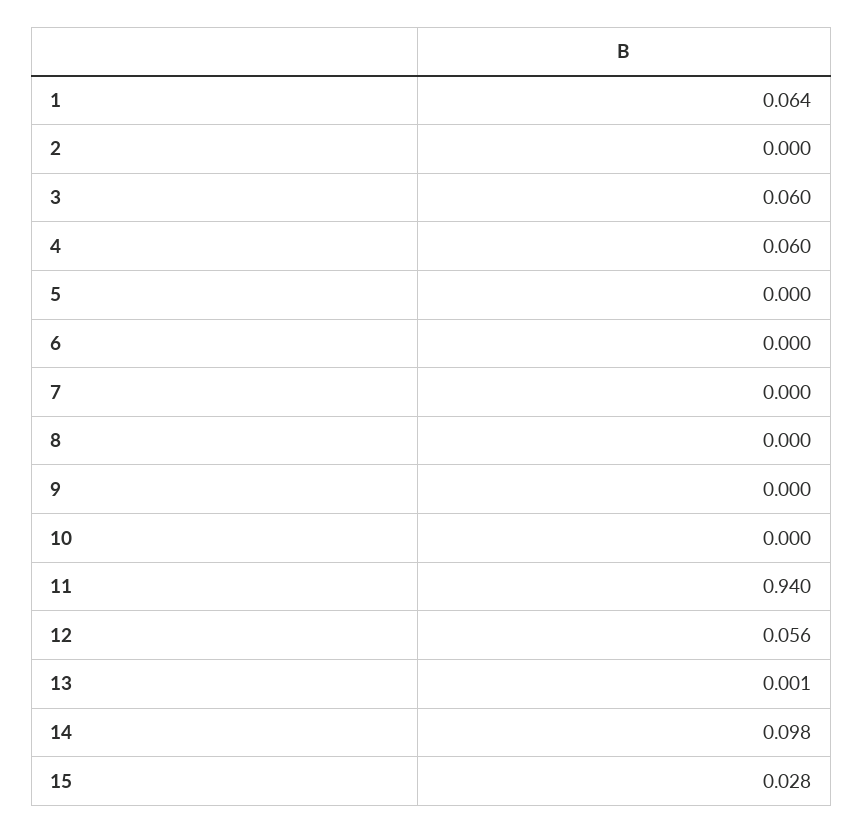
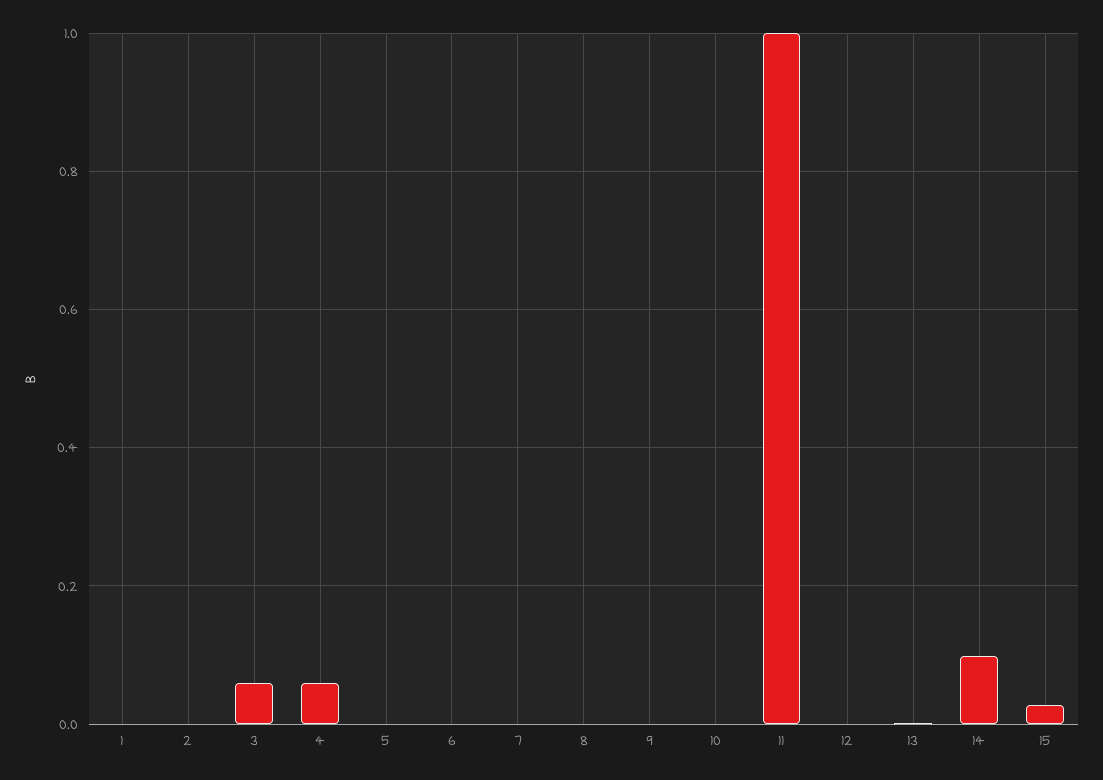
  {
-   "1": 0.064,
+   "1": 0,
    "2": 0,
    "3": 0.06,
    "4": 0.06,
    "5": 0,
    "6": 0,
    "7": 0,
    "8": 0,
    "9": 0,
    "10": 0,
-   "11": 0.94,
+   "11": 1,
-   "12": 0.056,
+   "12": 0,
    "13": 0.001,
    "14": 0.098,
    "15": 0.028
  }

